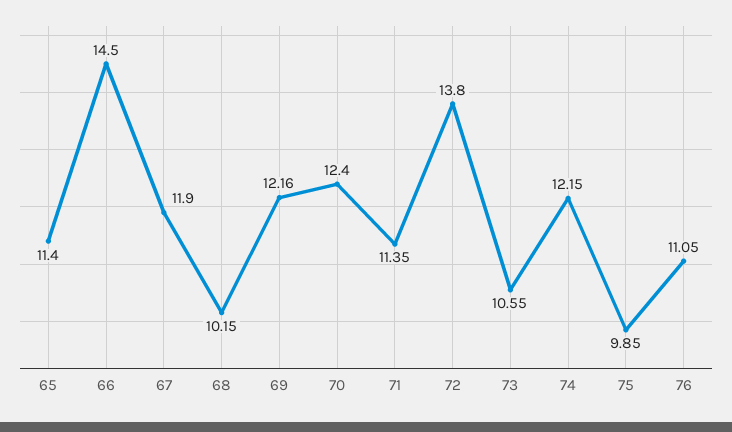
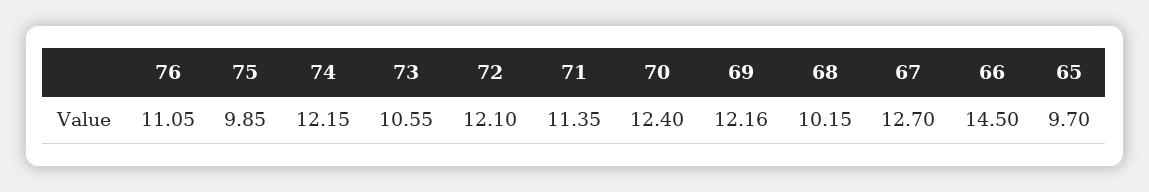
  {
-   "65": 11.4,
+   "65": 9.7,
    "66": 14.5,
-   "67": 11.9,
+   "67": 12.7,
    "68": 10.15,
    "69": 12.16,
    "70": 12.4,
    "71": 11.35,
-   "72": 13.8,
+   "72": 12.1,
    "73": 10.55,
    "74": 12.15,
    "75": 9.85,
    "76": 11.05
  }

